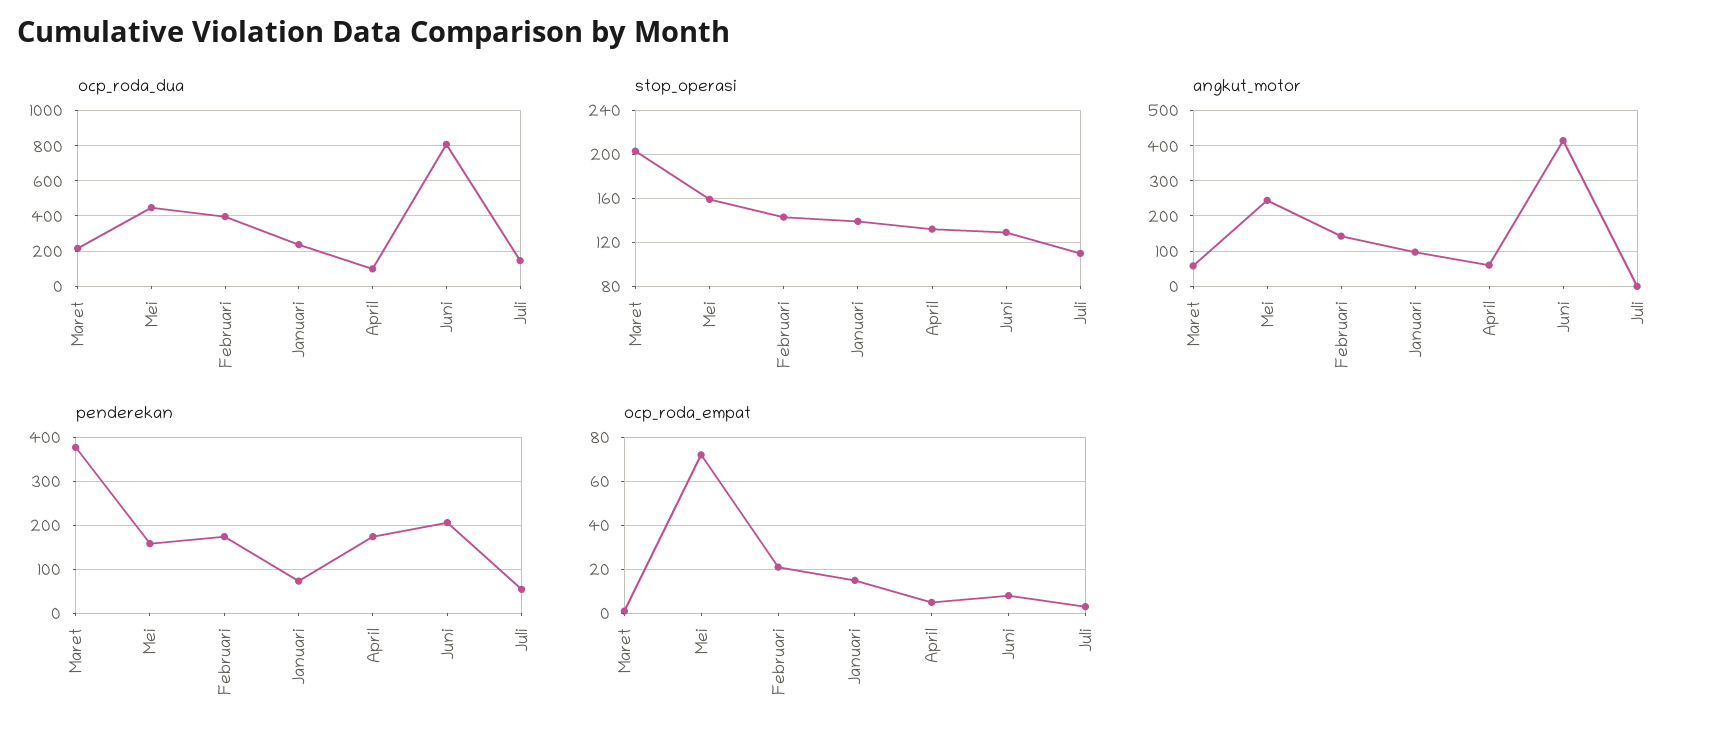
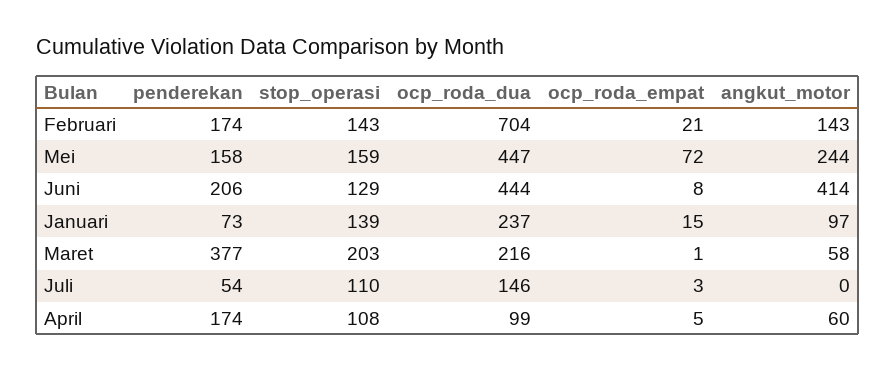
  {
    "ocp_roda_dua": {
      "Maret": 216,
      "Mei": 447,
-     "Februari": 400,
+     "Februari": 704,
      "Januari": 237,
      "April": 99,
-     "Juni": 800,
+     "Juni": 444,
      "Juli": 146
    },
    "stop_operasi": {
      "Maret": 203,
      "Mei": 159,
      "Februari": 143,
      "Januari": 139,
-     "April": 130,
+     "April": 108,
      "Juni": 129,
      "Juli": 110
    },
    "angkut_motor": {
      "Maret": 58,
      "Mei": 244,
      "Februari": 143,
      "Januari": 97,
      "April": 60,
      "Juni": 414,
      "Juli": 0
    },
    "penderekan": {
      "Maret": 377,
      "Mei": 158,
      "Februari": 174,
      "Januari": 73,
      "April": 174,
      "Juni": 206,
      "Juli": 54
    },
    "ocp_roda_empat": {
      "Maret": 1,
      "Mei": 72,
      "Februari": 21,
      "Januari": 15,
      "April": 5,
      "Juni": 8,
      "Juli": 3
    }
  }

